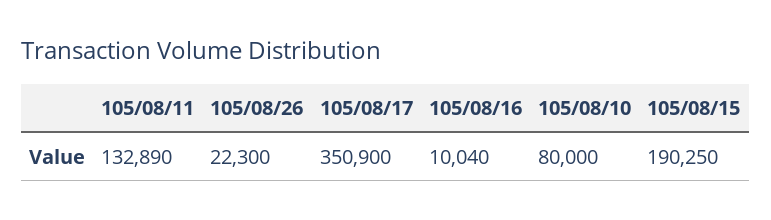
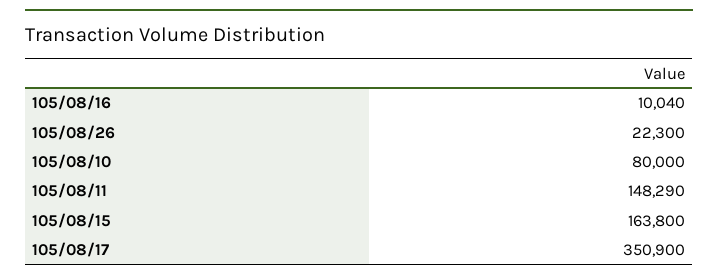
  {
-   "105/08/11": 132890,
+   "105/08/11": 148290,
    "105/08/26": 22300,
    "105/08/17": 350900,
    "105/08/16": 10040,
    "105/08/10": 80000,
-   "105/08/15": 190250
+   "105/08/15": 163800
  }

